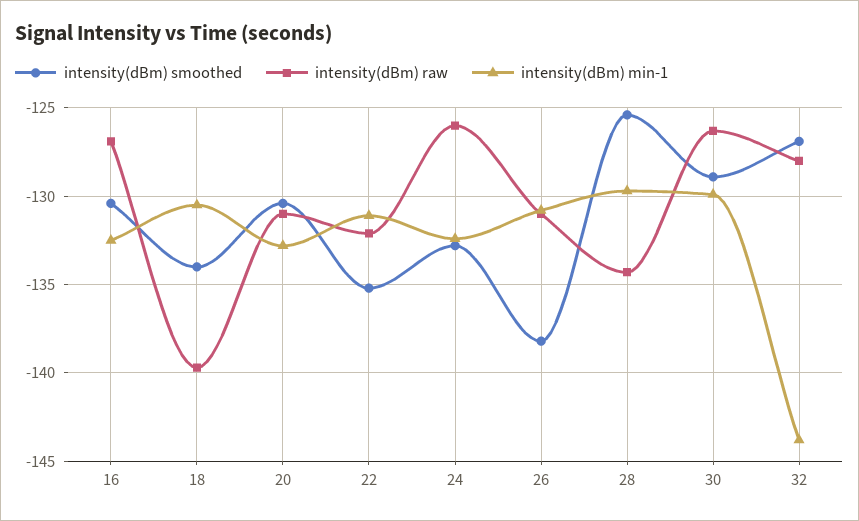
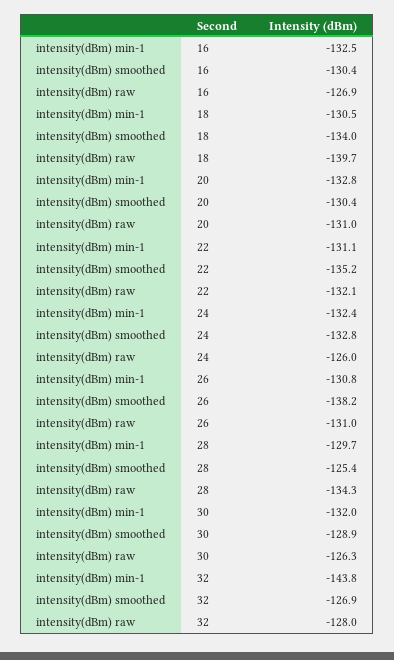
  {
    "intensity(dBm) smoothed": {
      "16": -130.4,
      "18": -134,
      "20": -130.4,
      "22": -135.2,
      "24": -132.8,
      "26": -138.2,
      "28": -125.4,
      "30": -128.9,
      "32": -126.9
    },
    "intensity(dBm) raw": {
      "16": -126.9,
      "18": -139.7,
      "20": -131,
      "22": -132.1,
      "24": -126,
      "26": -131,
      "28": -134.3,
      "30": -126.3,
      "32": -128
    },
    "intensity(dBm) min-1": {
      "16": -132.5,
      "18": -130.5,
      "20": -132.8,
      "22": -131.1,
      "24": -132.4,
      "26": -130.8,
      "28": -129.7,
-     "30": -130,
+     "30": -132,
      "32": -143.8
    }
  }

